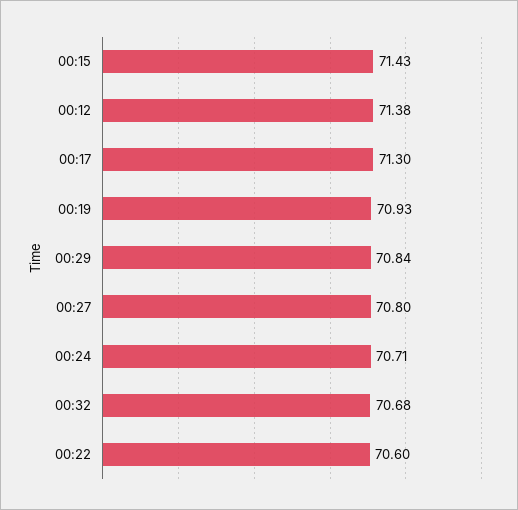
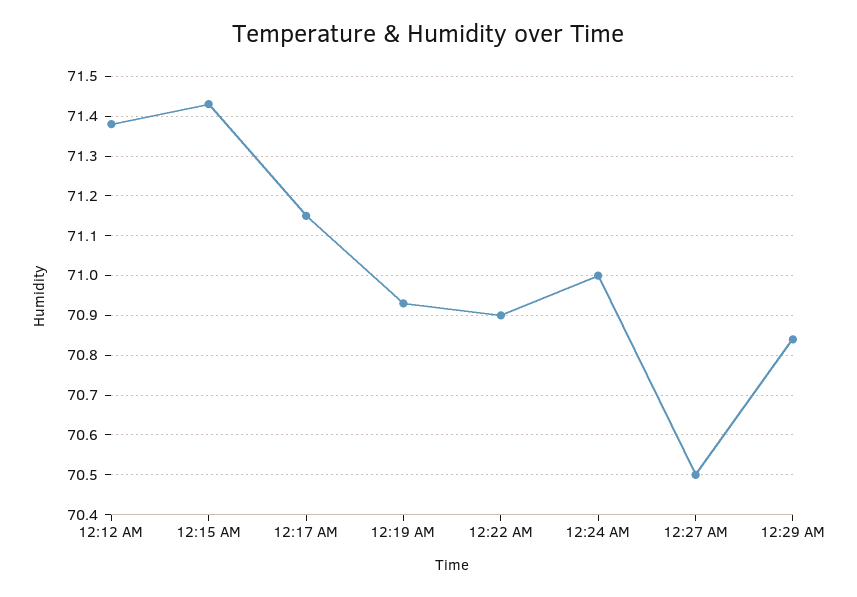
  {
    "00:15": 71.43,
    "00:12": 71.38,
-   "00:17": 71.3,
+   "00:17": 71.15,
    "00:19": 70.93,
    "00:29": 70.84,
-   "00:27": 70.8,
+   "00:27": 70.5,
-   "00:24": 70.71,
+   "00:24": 71,
-   "00:32": 70.68,
-   "00:22": 70.6
+   "00:22": 70.9
  }

